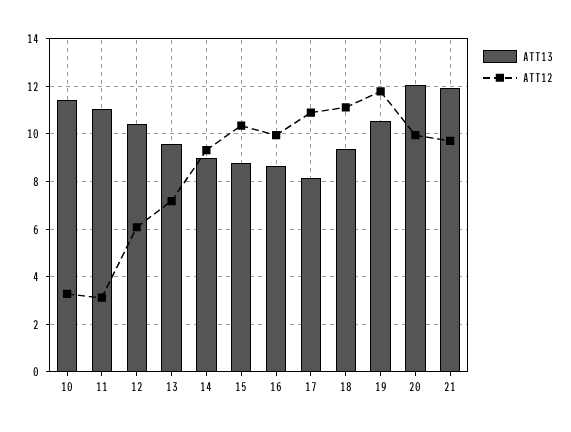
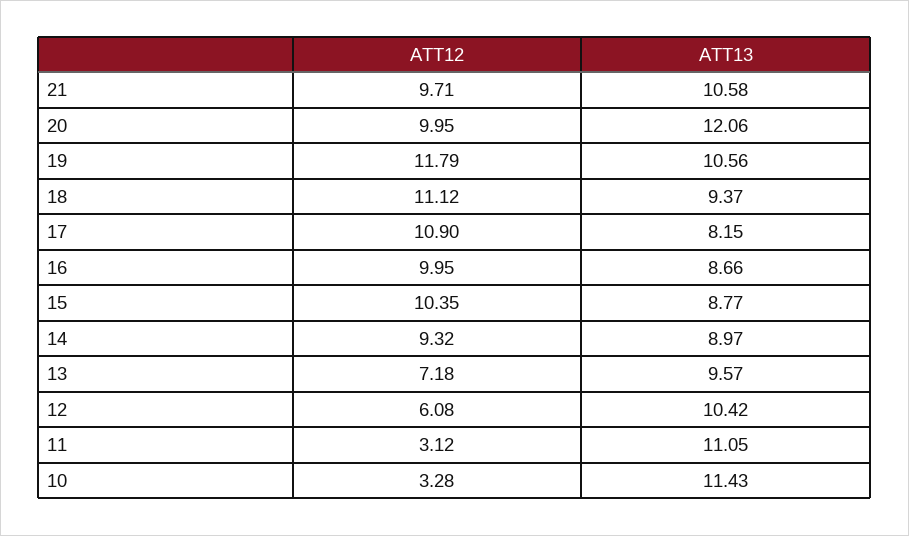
  {
    "ATT13": {
      "10": 11.43,
      "11": 11.05,
      "12": 10.42,
      "13": 9.57,
      "14": 8.97,
      "15": 8.77,
      "16": 8.66,
      "17": 8.15,
      "18": 9.37,
      "19": 10.56,
      "20": 12.06,
-     "21": 12
+     "21": 10.58
    },
    "ATT12": {
      "10": 3.28,
      "11": 3.12,
      "12": 6.08,
      "13": 7.18,
      "14": 9.32,
      "15": 10.35,
      "16": 9.95,
      "17": 10.9,
      "18": 11.12,
      "19": 11.79,
      "20": 9.95,
      "21": 9.71
    }
  }

